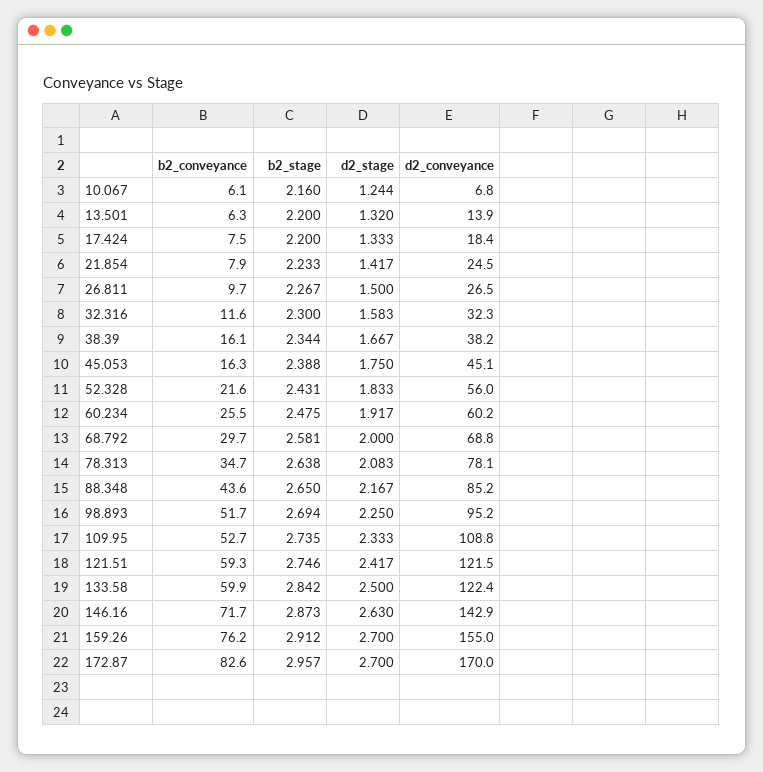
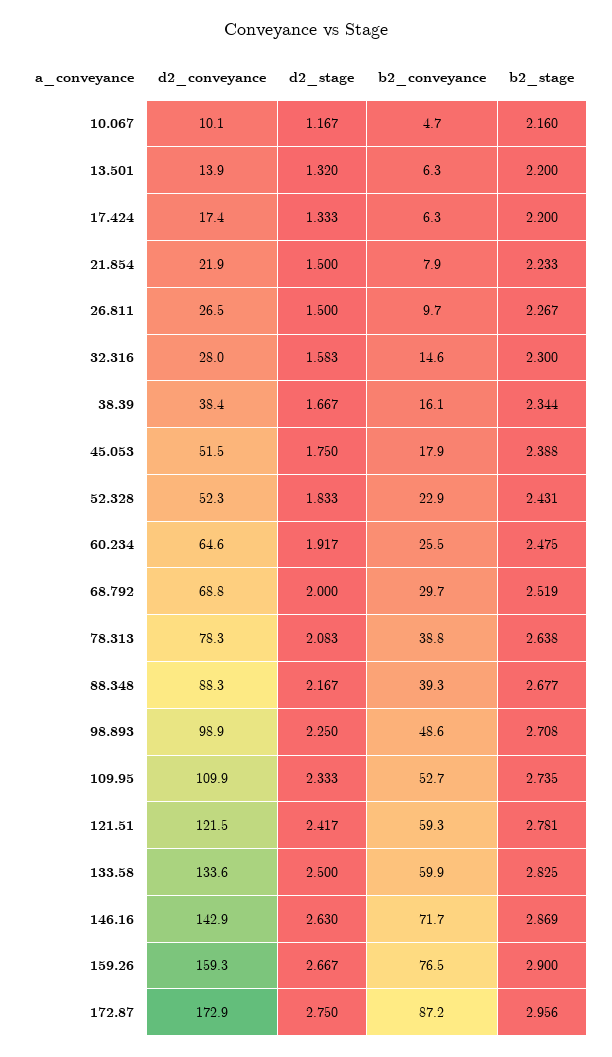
  {
    "b2_conveyance": {
-     "10.067": 6.1,
+     "10.067": 4.7,
      "13.501": 6.3,
-     "17.424": 7.5,
+     "17.424": 6.3,
      "21.854": 7.9,
      "26.811": 9.7,
-     "32.316": 11.6,
+     "32.316": 14.6,
      "38.39": 16.1,
-     "45.053": 16.3,
+     "45.053": 17.9,
-     "52.328": 21.6,
+     "52.328": 22.9,
      "60.234": 25.5,
      "68.792": 29.7,
-     "78.313": 34.7,
+     "78.313": 38.8,
-     "88.348": 43.6,
+     "88.348": 39.3,
-     "98.893": 51.7,
+     "98.893": 48.6,
      "109.95": 52.7,
      "121.51": 59.3,
      "133.58": 59.9,
      "146.16": 71.7,
-     "159.26": 76.2,
+     "159.26": 76.5,
-     "172.87": 82.6
+     "172.87": 87.2
    },
    "b2_stage": {
      "10.067": 2.16,
      "13.501": 2.2,
      "17.424": 2.2,
      "21.854": 2.233,
      "26.811": 2.267,
      "32.316": 2.3,
      "38.39": 2.344,
      "45.053": 2.388,
      "52.328": 2.431,
      "60.234": 2.475,
-     "68.792": 2.581,
+     "68.792": 2.519,
      "78.313": 2.638,
-     "88.348": 2.65,
+     "88.348": 2.677,
-     "98.893": 2.694,
+     "98.893": 2.708,
      "109.95": 2.735,
-     "121.51": 2.746,
+     "121.51": 2.781,
-     "133.58": 2.842,
+     "133.58": 2.825,
-     "146.16": 2.873,
+     "146.16": 2.869,
-     "159.26": 2.912,
+     "159.26": 2.9,
-     "172.87": 2.957
+     "172.87": 2.956
    },
    "d2_stage": {
-     "10.067": 1.244,
+     "10.067": 1.167,
      "13.501": 1.32,
      "17.424": 1.333,
-     "21.854": 1.417,
+     "21.854": 1.5,
      "26.811": 1.5,
      "32.316": 1.583,
      "38.39": 1.667,
      "45.053": 1.75,
      "52.328": 1.833,
      "60.234": 1.917,
      "68.792": 2,
      "78.313": 2.083,
      "88.348": 2.167,
      "98.893": 2.25,
      "109.95": 2.333,
      "121.51": 2.417,
      "133.58": 2.5,
      "146.16": 2.63,
-     "159.26": 2.7,
+     "159.26": 2.667,
-     "172.87": 2.7
+     "172.87": 2.75
    },
    "d2_conveyance": {
-     "10.067": 6.8,
+     "10.067": 10.1,
      "13.501": 13.9,
-     "17.424": 18.4,
+     "17.424": 17.4,
-     "21.854": 24.5,
+     "21.854": 21.9,
      "26.811": 26.5,
-     "32.316": 32.3,
+     "32.316": 28,
-     "38.39": 38.2,
+     "38.39": 38.4,
-     "45.053": 45.1,
+     "45.053": 51.5,
-     "52.328": 56,
+     "52.328": 52.3,
-     "60.234": 60.2,
+     "60.234": 64.6,
      "68.792": 68.8,
-     "78.313": 78.1,
+     "78.313": 78.3,
-     "88.348": 85.2,
+     "88.348": 88.3,
-     "98.893": 95.2,
+     "98.893": 98.9,
-     "109.95": 108.8,
+     "109.95": 109.9,
      "121.51": 121.5,
-     "133.58": 122.4,
+     "133.58": 133.6,
      "146.16": 142.9,
-     "159.26": 155,
+     "159.26": 159.3,
-     "172.87": 170
+     "172.87": 172.9
    }
  }

